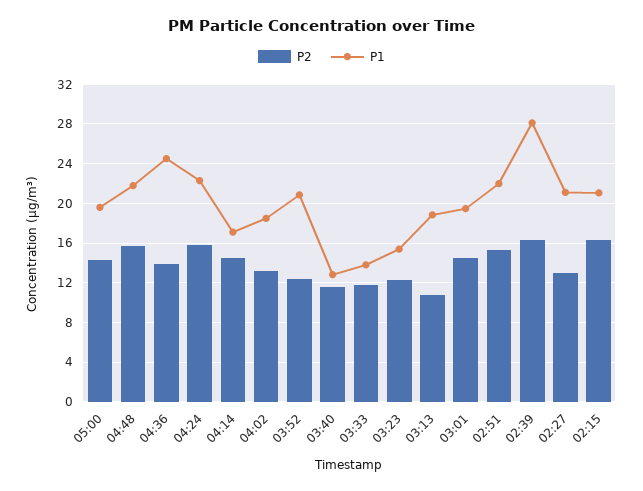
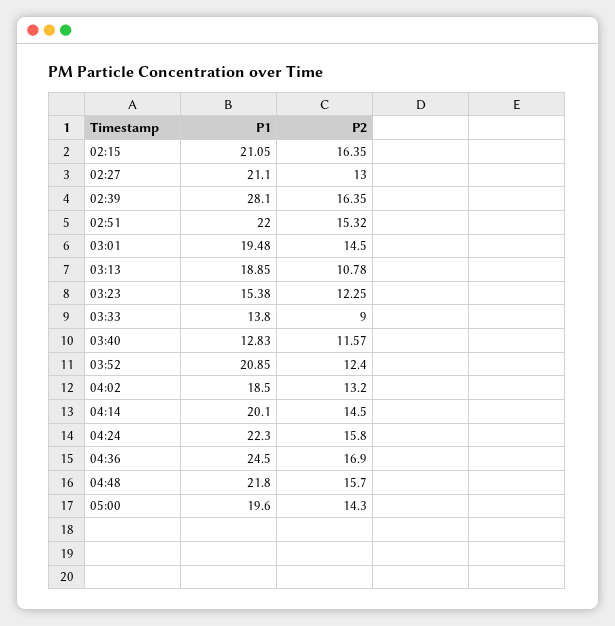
  {
    "P2": {
      "05:00": 14.3,
      "04:48": 15.7,
-     "04:36": 14,
+     "04:36": 16.9,
      "04:24": 15.8,
      "04:14": 14.5,
      "04:02": 13.2,
      "03:52": 12.4,
      "03:40": 11.57,
-     "03:33": 12,
+     "03:33": 9,
      "03:23": 12.25,
      "03:13": 10.78,
      "03:01": 14.5,
      "02:51": 15.32,
      "02:39": 16.35,
      "02:27": 13,
      "02:15": 16.35
    },
    "P1": {
      "05:00": 19.6,
      "04:48": 21.8,
      "04:36": 24.5,
      "04:24": 22.3,
-     "04:14": 17,
+     "04:14": 20.1,
      "04:02": 18.5,
      "03:52": 20.85,
      "03:40": 12.83,
      "03:33": 13.8,
      "03:23": 15.38,
      "03:13": 18.85,
      "03:01": 19.48,
      "02:51": 22,
      "02:39": 28.1,
      "02:27": 21.1,
      "02:15": 21.05
    }
  }

